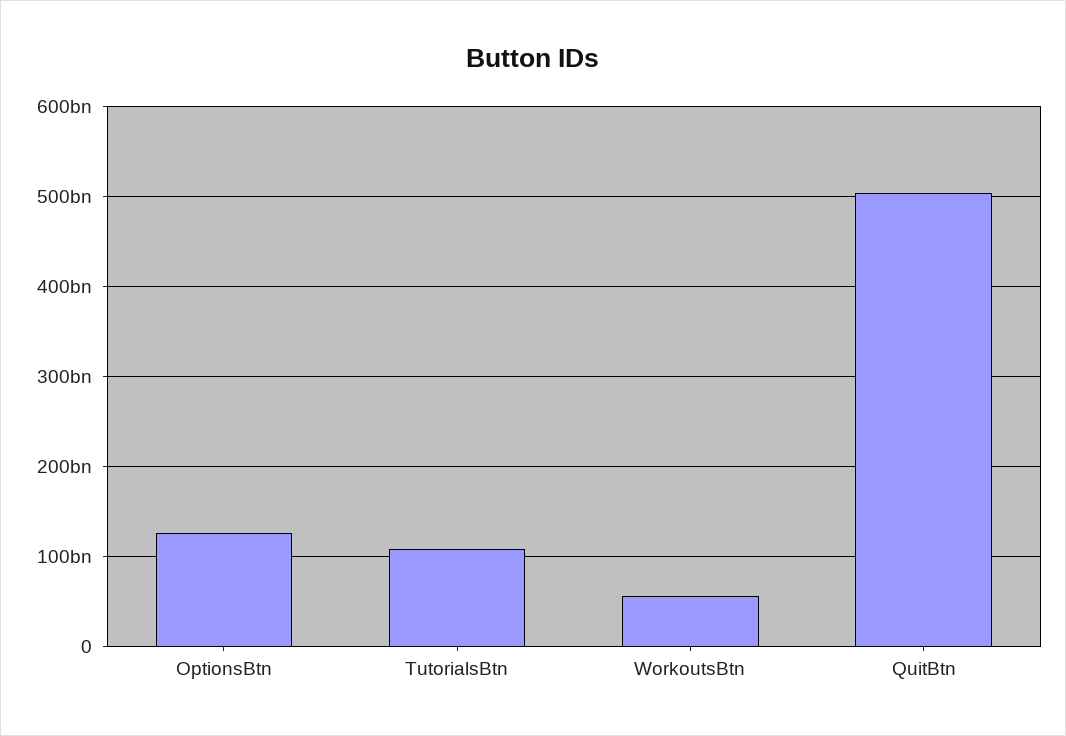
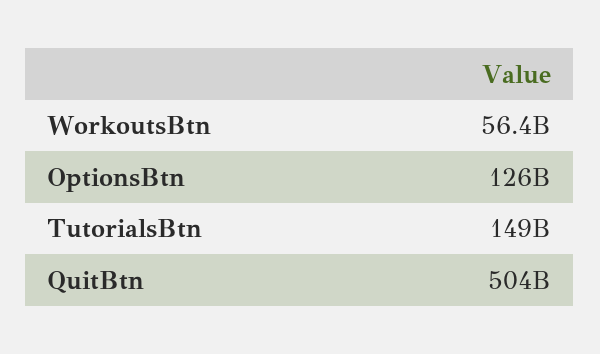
  {
    "OptionsBtn": 126000000000,
-   "TutorialsBtn": 110000000000,
+   "TutorialsBtn": 149000000000,
    "WorkoutsBtn": 56400000000,
    "QuitBtn": 504000000000
  }

